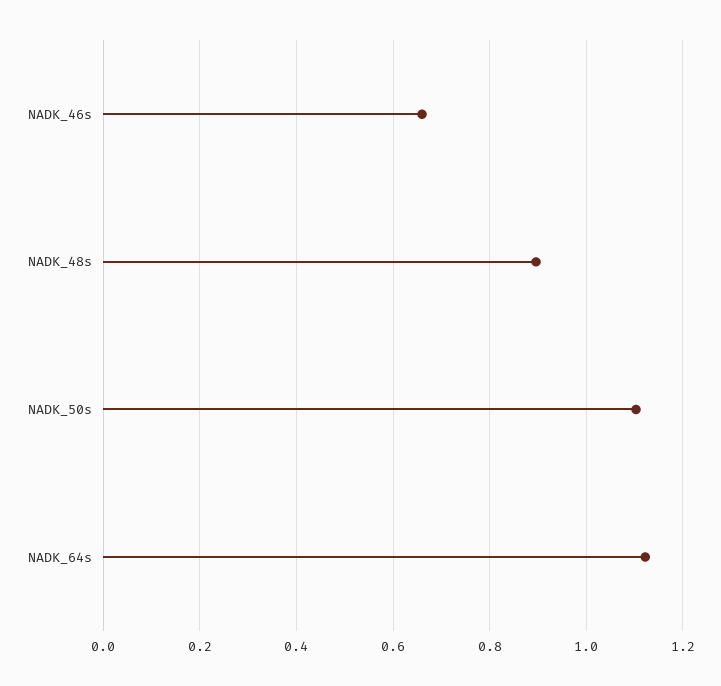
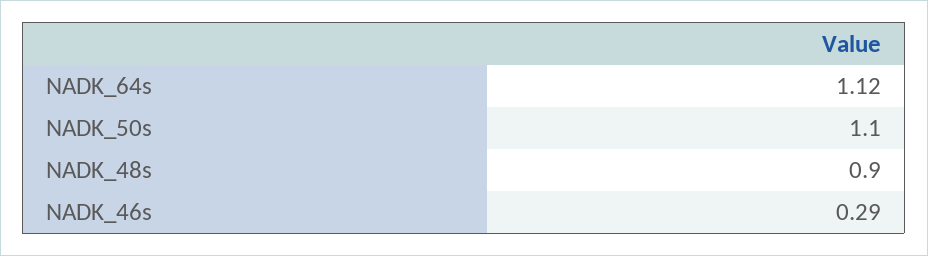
  {
-   "NADK_46s": 0.66,
+   "NADK_46s": 0.29,
    "NADK_48s": 0.9,
    "NADK_50s": 1.1,
    "NADK_64s": 1.12
  }

